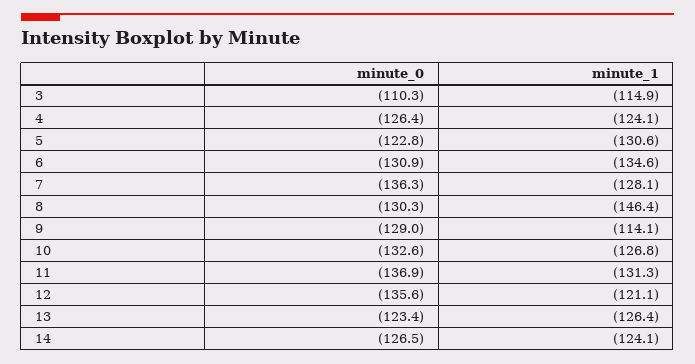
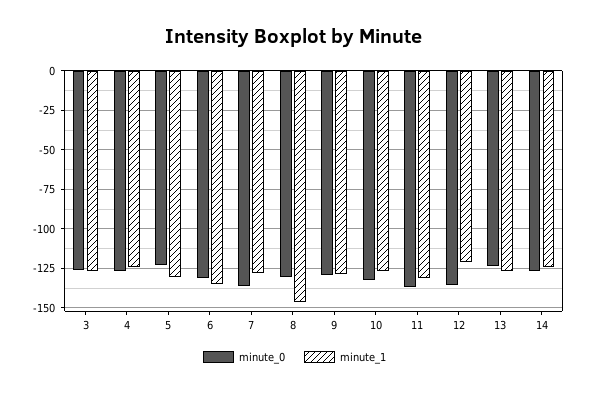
  {
    "minute_0": {
-     "3": -110.3,
+     "3": -125,
      "4": -126.4,
      "5": -122.8,
      "6": -130.9,
      "7": -136.3,
      "8": -130.3,
      "9": -129,
      "10": -132.6,
      "11": -136.9,
      "12": -135.6,
      "13": -123.4,
      "14": -126.5
    },
    "minute_1": {
-     "3": -114.9,
+     "3": -125,
      "4": -124.1,
      "5": -130.6,
      "6": -134.6,
      "7": -128.1,
      "8": -146.4,
-     "9": -114.1,
+     "9": -130,
      "10": -126.8,
      "11": -131.3,
      "12": -121.1,
      "13": -126.4,
      "14": -124.1
    }
  }

